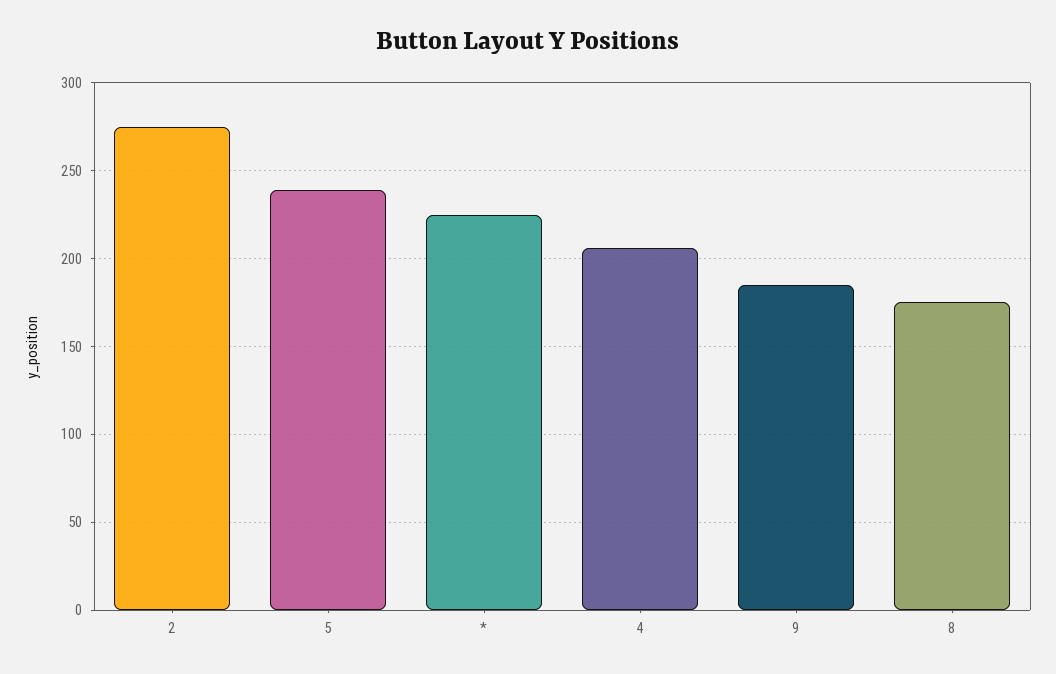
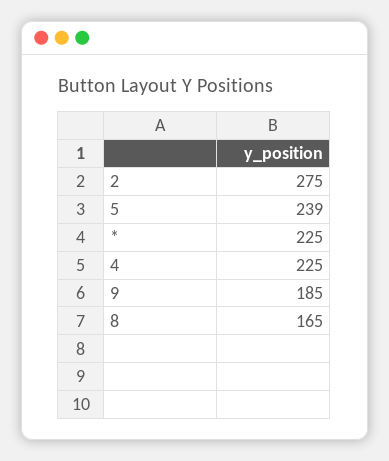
  {
    "2": 275,
    "5": 239,
    "*": 225,
-   "4": 205,
+   "4": 225,
    "9": 185,
-   "8": 175
+   "8": 165
  }

